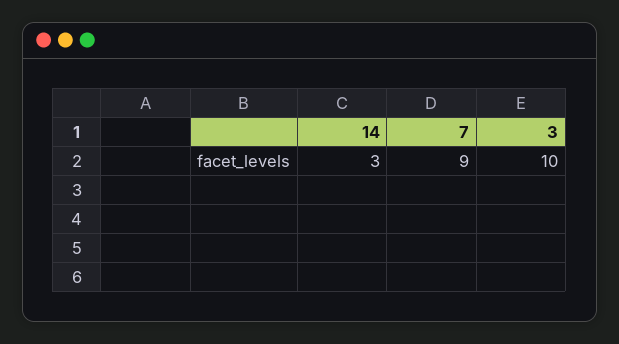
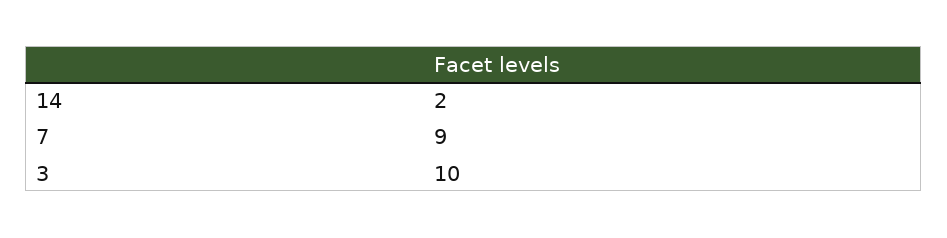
  {
-   "14": 3,
+   "14": 2,
    "7": 9,
    "3": 10
  }

